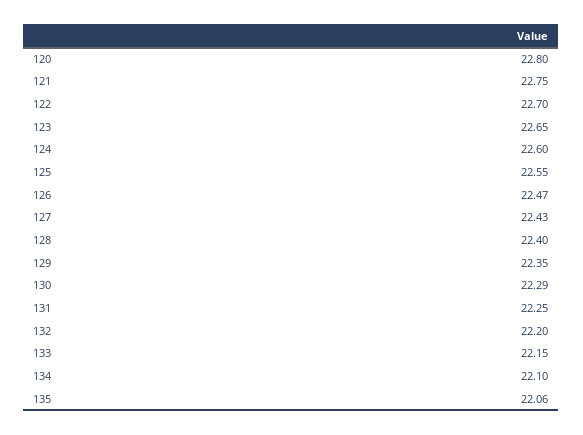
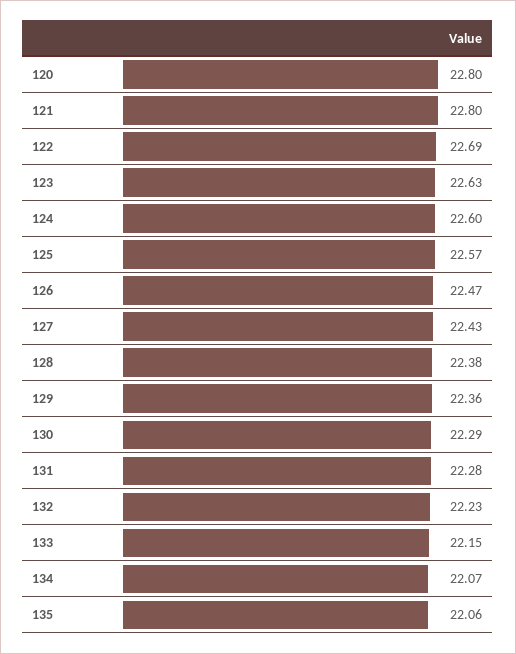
  {
    "120": 22.8,
-   "121": 22.75,
+   "121": 22.8,
-   "122": 22.7,
+   "122": 22.69,
-   "123": 22.65,
+   "123": 22.63,
    "124": 22.6,
-   "125": 22.55,
+   "125": 22.57,
    "126": 22.47,
    "127": 22.43,
-   "128": 22.4,
+   "128": 22.38,
-   "129": 22.35,
+   "129": 22.36,
    "130": 22.29,
-   "131": 22.25,
+   "131": 22.28,
-   "132": 22.2,
+   "132": 22.23,
    "133": 22.15,
-   "134": 22.1,
+   "134": 22.07,
    "135": 22.06
  }

